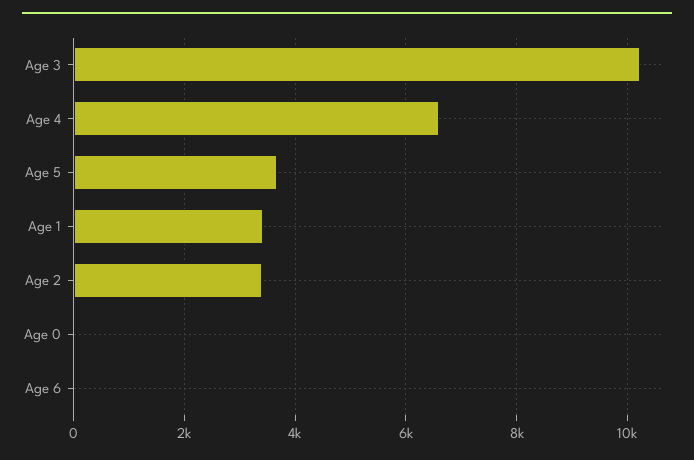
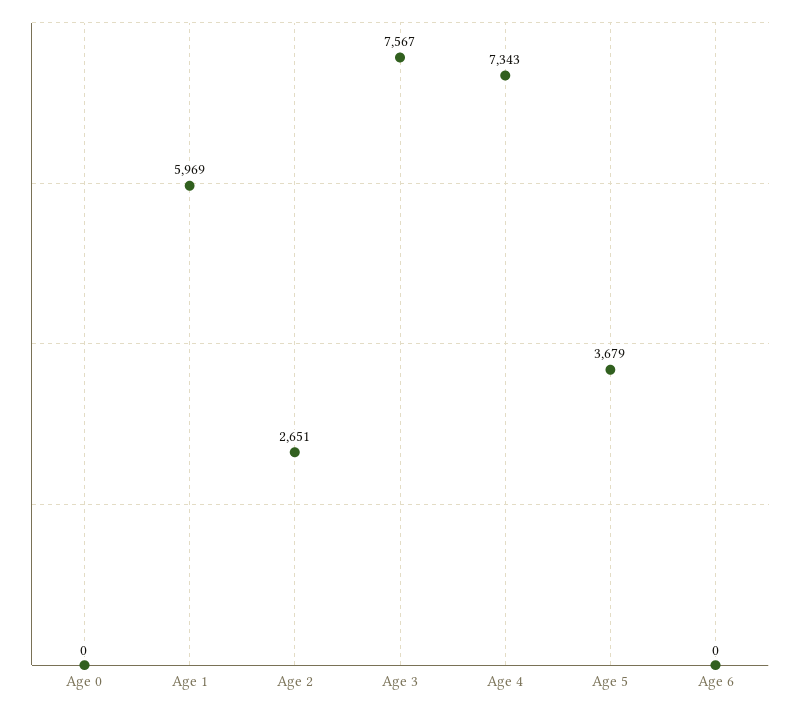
  {
-   "Age 3": 10200,
+   "Age 3": 7567,
-   "Age 4": 6600,
+   "Age 4": 7343,
    "Age 5": 3679,
-   "Age 1": 3400,
+   "Age 1": 5969,
-   "Age 2": 3400,
+   "Age 2": 2651,
    "Age 0": 0,
    "Age 6": 0
  }

